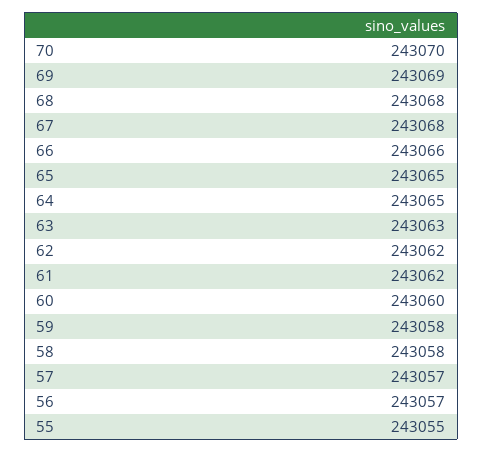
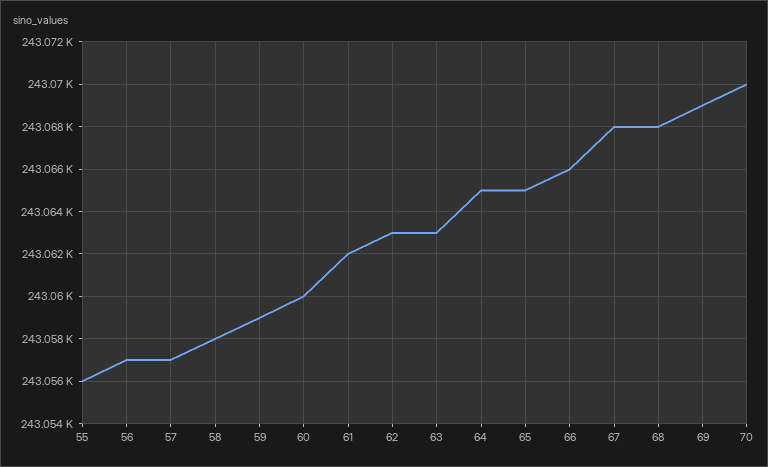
  {
    "70": 243070,
    "69": 243069,
    "68": 243068,
    "67": 243068,
    "66": 243066,
    "65": 243065,
    "64": 243065,
    "63": 243063,
-   "62": 243062,
+   "62": 243063,
    "61": 243062,
    "60": 243060,
-   "59": 243058,
+   "59": 243059,
    "58": 243058,
    "57": 243057,
    "56": 243057,
-   "55": 243055
+   "55": 243056
  }

